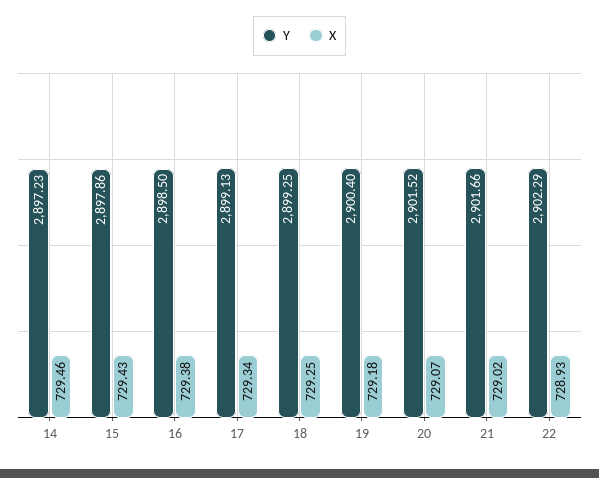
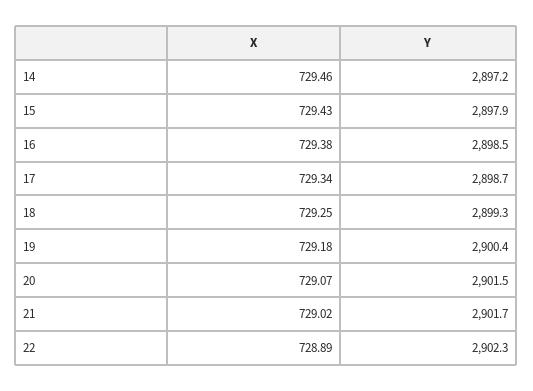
  {
    "Y": {
      "14": 2897.23,
      "15": 2897.86,
      "16": 2898.5,
-     "17": 2899.13,
+     "17": 2898.7,
      "18": 2899.25,
      "19": 2900.4,
      "20": 2901.52,
      "21": 2901.66,
      "22": 2902.29
    },
    "X": {
      "14": 729.46,
      "15": 729.43,
      "16": 729.38,
      "17": 729.34,
      "18": 729.25,
      "19": 729.18,
      "20": 729.07,
      "21": 729.02,
-     "22": 728.93
+     "22": 728.89
    }
  }

